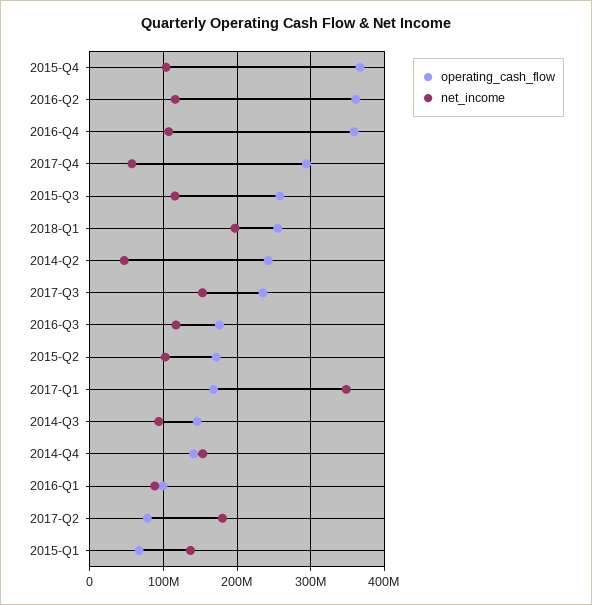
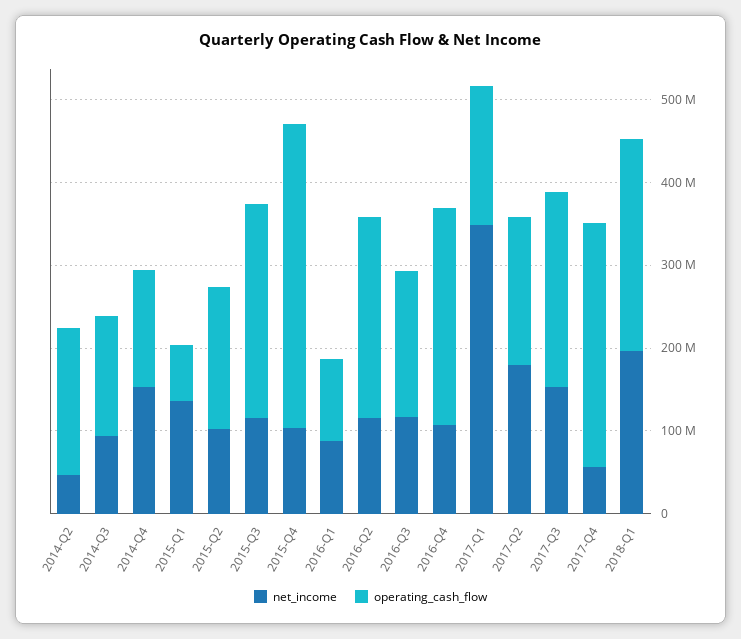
  {
    "operating_cash_flow": {
      "2015-Q4": 370000000,
-     "2016-Q2": 360000000,
+     "2016-Q2": 240000000,
-     "2016-Q4": 360000000,
+     "2016-Q4": 260000000,
      "2017-Q4": 290000000,
      "2015-Q3": 260000000,
      "2018-Q1": 260000000,
-     "2014-Q2": 240000000,
+     "2014-Q2": 180000000,
      "2017-Q3": 240000000,
      "2016-Q3": 180000000,
      "2015-Q2": 170000000,
      "2017-Q1": 170000000,
      "2014-Q3": 150000000,
      "2014-Q4": 140000000,
      "2016-Q1": 100000000,
-     "2017-Q2": 80000000,
+     "2017-Q2": 180000000,
      "2015-Q1": 70000000
    },
    "net_income": {
      "2015-Q4": 100000000,
      "2016-Q2": 120000000,
      "2016-Q4": 110000000,
      "2017-Q4": 60000000,
      "2015-Q3": 120000000,
      "2018-Q1": 200000000,
      "2014-Q2": 50000000,
      "2017-Q3": 150000000,
      "2016-Q3": 120000000,
      "2015-Q2": 100000000,
      "2017-Q1": 350000000,
      "2014-Q3": 90000000,
      "2014-Q4": 150000000,
      "2016-Q1": 90000000,
      "2017-Q2": 180000000,
      "2015-Q1": 140000000
    }
  }

